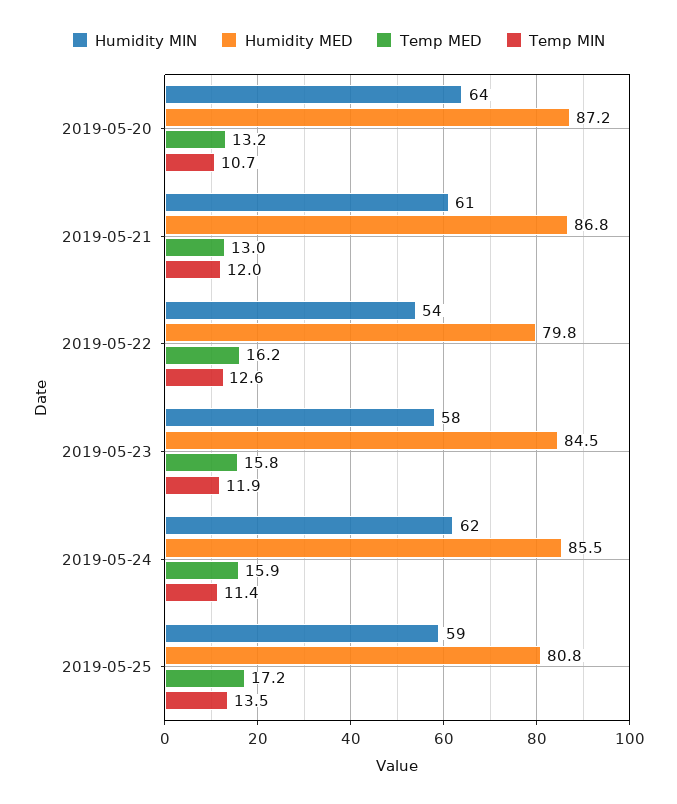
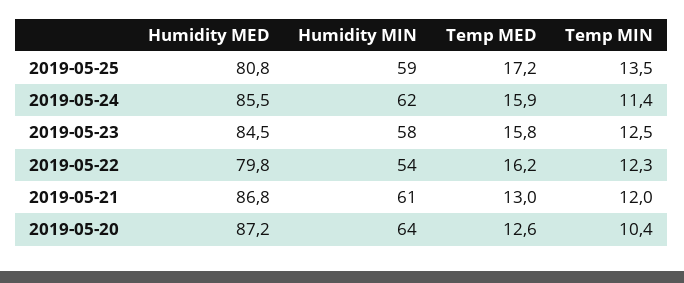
  {
    "Humidity MIN": {
      "2019-05-20": 64,
      "2019-05-21": 61,
      "2019-05-22": 54,
      "2019-05-23": 58,
      "2019-05-24": 62,
      "2019-05-25": 59
    },
    "Humidity MED": {
      "2019-05-20": 87.2,
      "2019-05-21": 86.8,
      "2019-05-22": 79.8,
      "2019-05-23": 84.5,
      "2019-05-24": 85.5,
      "2019-05-25": 80.8
    },
    "Temp MED": {
-     "2019-05-20": 13.2,
+     "2019-05-20": 12.6,
      "2019-05-21": 13,
      "2019-05-22": 16.2,
      "2019-05-23": 15.8,
      "2019-05-24": 15.9,
      "2019-05-25": 17.2
    },
    "Temp MIN": {
-     "2019-05-20": 10.7,
+     "2019-05-20": 10.4,
      "2019-05-21": 12,
-     "2019-05-22": 12.6,
+     "2019-05-22": 12.3,
-     "2019-05-23": 11.9,
+     "2019-05-23": 12.5,
      "2019-05-24": 11.4,
      "2019-05-25": 13.5
    }
  }

